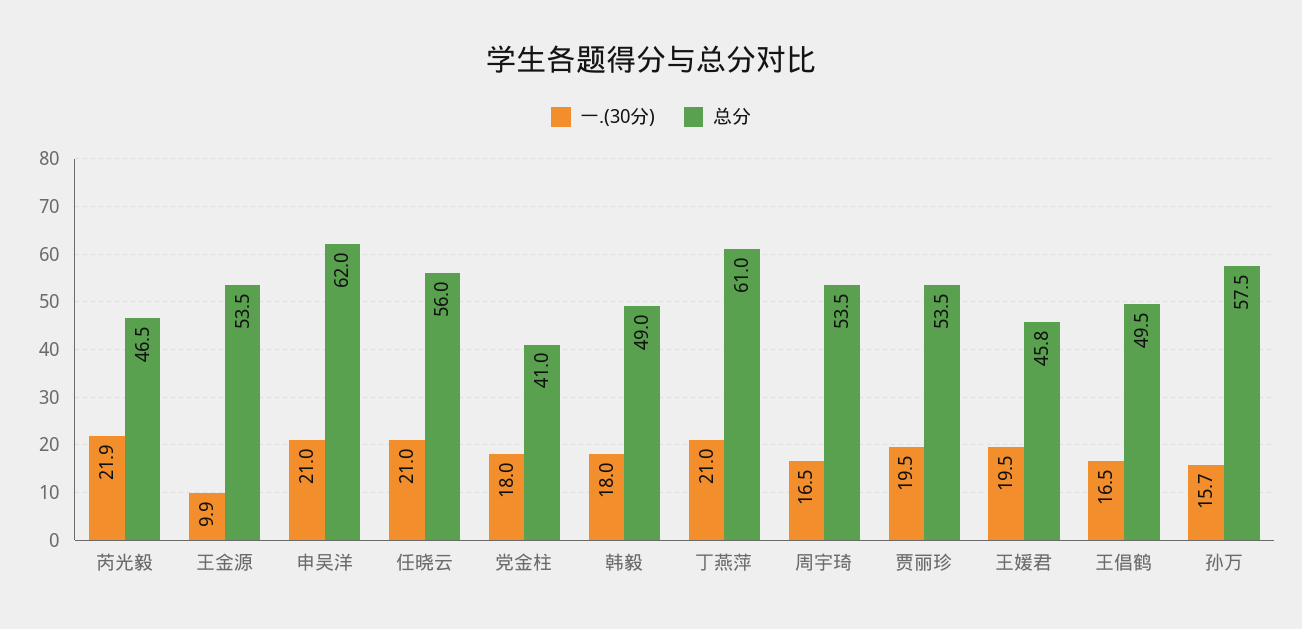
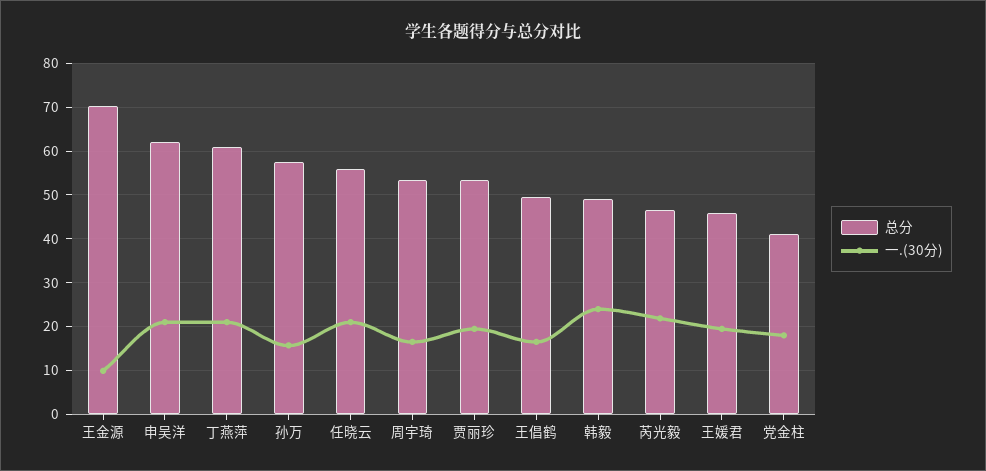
  {
    "一.(30分)": {
      "芮光毅": 21.9,
      "王金源": 9.9,
      "申吴洋": 21,
      "任晓云": 21,
      "党金柱": 18,
-     "韩毅": 18,
+     "韩毅": 24,
      "丁燕萍": 21,
      "周宇琦": 16.5,
      "贾丽珍": 19.5,
      "王媛君": 19.5,
      "王倡鹤": 16.5,
      "孙万": 15.7
    },
    "总分": {
      "芮光毅": 46.5,
-     "王金源": 53.5,
+     "王金源": 70,
      "申吴洋": 62,
      "任晓云": 56,
      "党金柱": 41,
      "韩毅": 49,
      "丁燕萍": 61,
      "周宇琦": 53.5,
      "贾丽珍": 53.5,
      "王媛君": 45.8,
      "王倡鹤": 49.5,
      "孙万": 57.5
    }
  }

